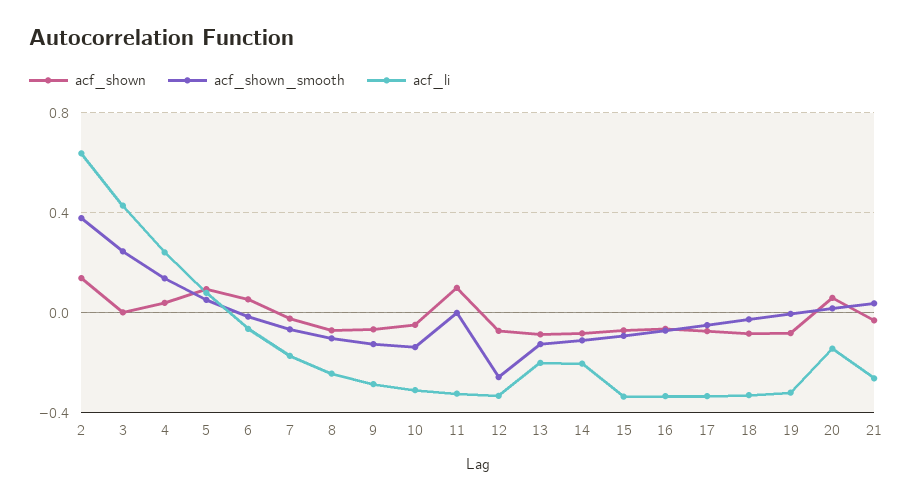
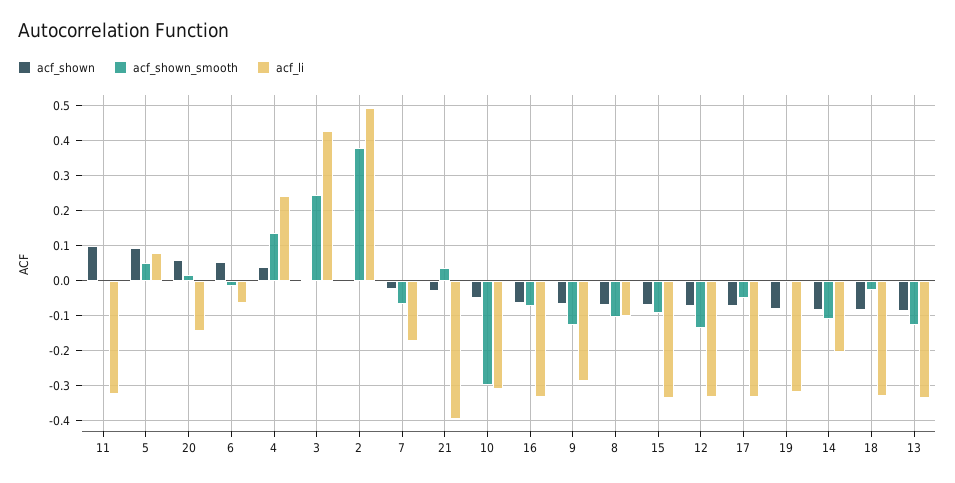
  {
    "acf_shown": {
-     "2": 0.15,
+     "2": 0,
      "3": 0,
      "4": 0.04,
      "5": 0.1,
      "6": 0.06,
      "7": -0.02,
      "8": -0.08,
      "9": -0.06,
      "10": -0.04,
      "11": 0.1,
      "12": -0.08,
      "13": -0.08,
      "14": -0.08,
      "15": -0.08,
      "16": -0.06,
      "17": -0.08,
      "18": -0.08,
      "19": -0.08,
      "20": 0.06,
      "21": -0.04
    },
    "acf_shown_smooth": {
      "2": 0.38,
      "3": 0.24,
      "4": 0.14,
      "5": 0.06,
      "6": -0.02,
      "7": -0.06,
      "8": -0.1,
      "9": -0.12,
-     "10": -0.15,
+     "10": -0.3,
      "11": 0,
-     "12": -0.25,
+     "12": -0.14,
      "13": -0.12,
      "14": -0.12,
      "15": -0.1,
      "16": -0.08,
      "17": -0.04,
      "18": -0.02,
      "19": 0,
      "20": 0.02,
      "21": 0.04
    },
    "acf_li": {
-     "2": 0.65,
+     "2": 0.5,
      "3": 0.42,
      "4": 0.24,
      "5": 0.08,
      "6": -0.06,
      "7": -0.18,
-     "8": -0.25,
+     "8": -0.1,
      "9": -0.28,
      "10": -0.3,
      "11": -0.32,
      "12": -0.34,
-     "13": -0.2,
+     "13": -0.34,
      "14": -0.2,
      "15": -0.34,
      "16": -0.34,
      "17": -0.34,
      "18": -0.32,
      "19": -0.32,
      "20": -0.14,
-     "21": -0.25
+     "21": -0.4
    }
  }

